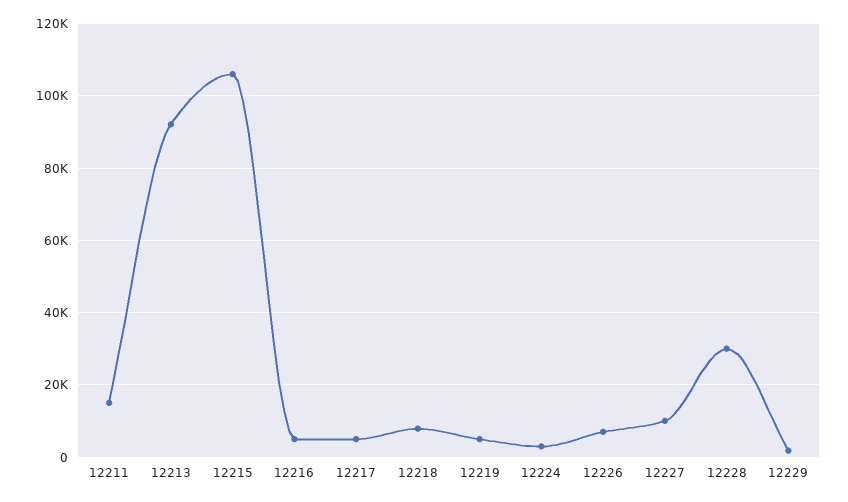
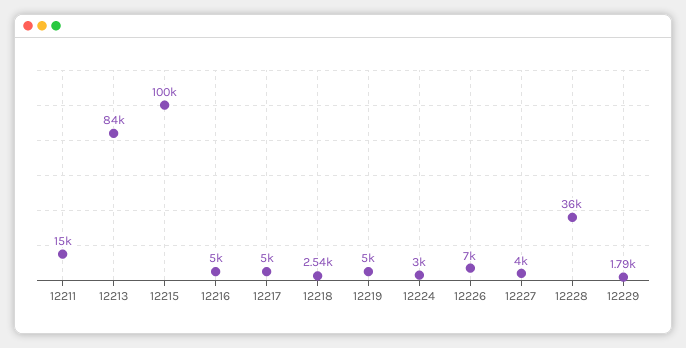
  {
    "12211": 15000,
-   "12213": 92000,
+   "12213": 84000,
-   "12215": 106000,
+   "12215": 100000,
    "12216": 5000,
    "12217": 5000,
-   "12218": 8000,
+   "12218": 2540,
    "12219": 5000,
    "12224": 3000,
    "12226": 7000,
-   "12227": 10000,
+   "12227": 4000,
-   "12228": 30000,
+   "12228": 36000,
    "12229": 1790
  }

